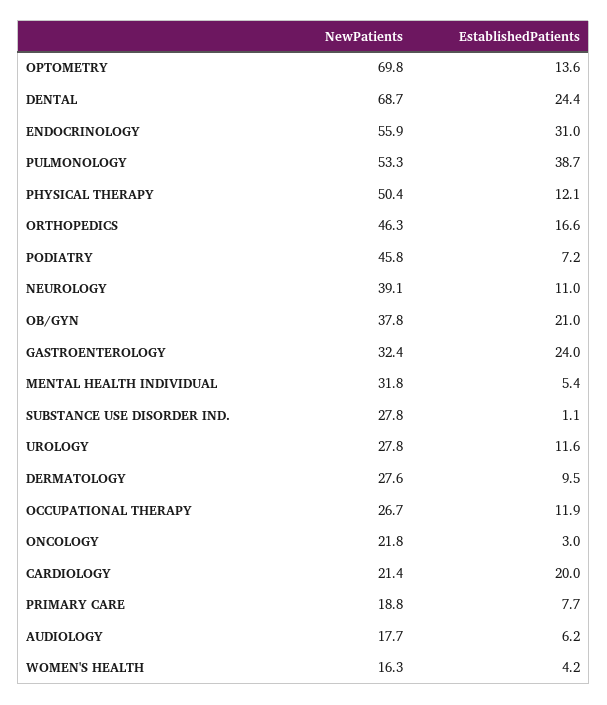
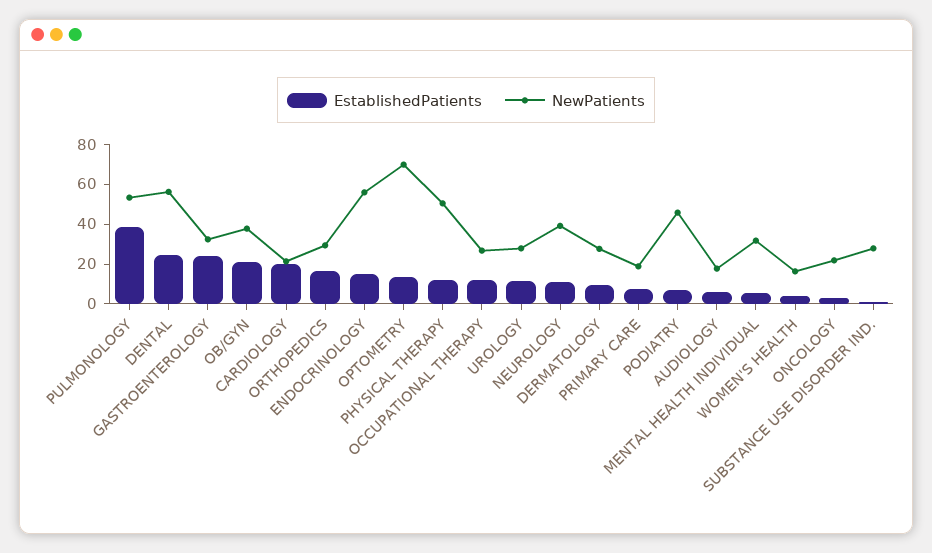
  {
    "NewPatients": {
      "OPTOMETRY": 69.8,
-     "DENTAL": 68.7,
+     "DENTAL": 55,
      "ENDOCRINOLOGY": 55.9,
      "PULMONOLOGY": 53.3,
      "PHYSICAL THERAPY": 50.4,
-     "ORTHOPEDICS": 46.3,
+     "ORTHOPEDICS": 30,
      "PODIATRY": 45.8,
      "NEUROLOGY": 39.1,
      "OB/GYN": 37.8,
      "GASTROENTEROLOGY": 32.4,
      "MENTAL HEALTH INDIVIDUAL": 31.8,
      "SUBSTANCE USE DISORDER IND.": 27.8,
      "UROLOGY": 27.8,
      "DERMATOLOGY": 27.6,
      "OCCUPATIONAL THERAPY": 26.7,
      "ONCOLOGY": 21.8,
      "CARDIOLOGY": 21.4,
      "PRIMARY CARE": 18.8,
      "AUDIOLOGY": 17.7,
      "WOMEN'S HEALTH": 16.3
    },
    "EstablishedPatients": {
      "OPTOMETRY": 13.6,
      "DENTAL": 24.4,
-     "ENDOCRINOLOGY": 31,
+     "ENDOCRINOLOGY": 15,
      "PULMONOLOGY": 38.7,
      "PHYSICAL THERAPY": 12.1,
      "ORTHOPEDICS": 16.6,
      "PODIATRY": 7.2,
      "NEUROLOGY": 11,
      "OB/GYN": 21,
      "GASTROENTEROLOGY": 24,
      "MENTAL HEALTH INDIVIDUAL": 5.4,
      "SUBSTANCE USE DISORDER IND.": 1.1,
      "UROLOGY": 11.6,
      "DERMATOLOGY": 9.5,
      "OCCUPATIONAL THERAPY": 11.9,
      "ONCOLOGY": 3,
      "CARDIOLOGY": 20,
      "PRIMARY CARE": 7.7,
      "AUDIOLOGY": 6.2,
      "WOMEN'S HEALTH": 4.2
    }
  }

